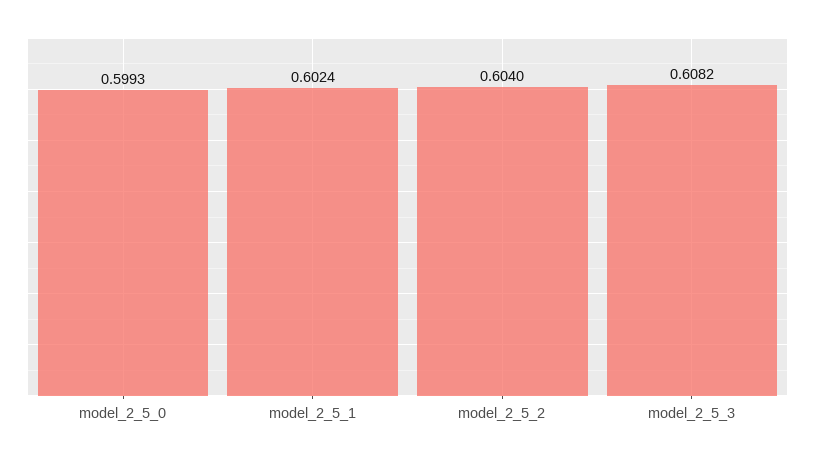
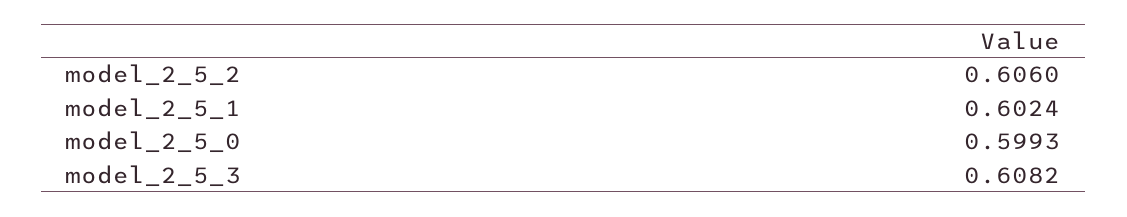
  {
    "model_2_5_0": 0.5993,
    "model_2_5_1": 0.6024,
-   "model_2_5_2": 0.604,
+   "model_2_5_2": 0.606,
    "model_2_5_3": 0.6082
  }

